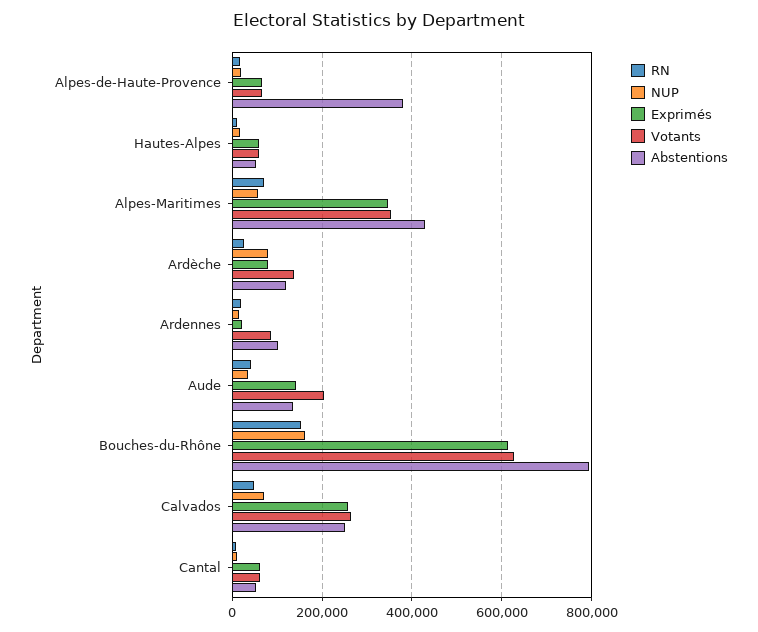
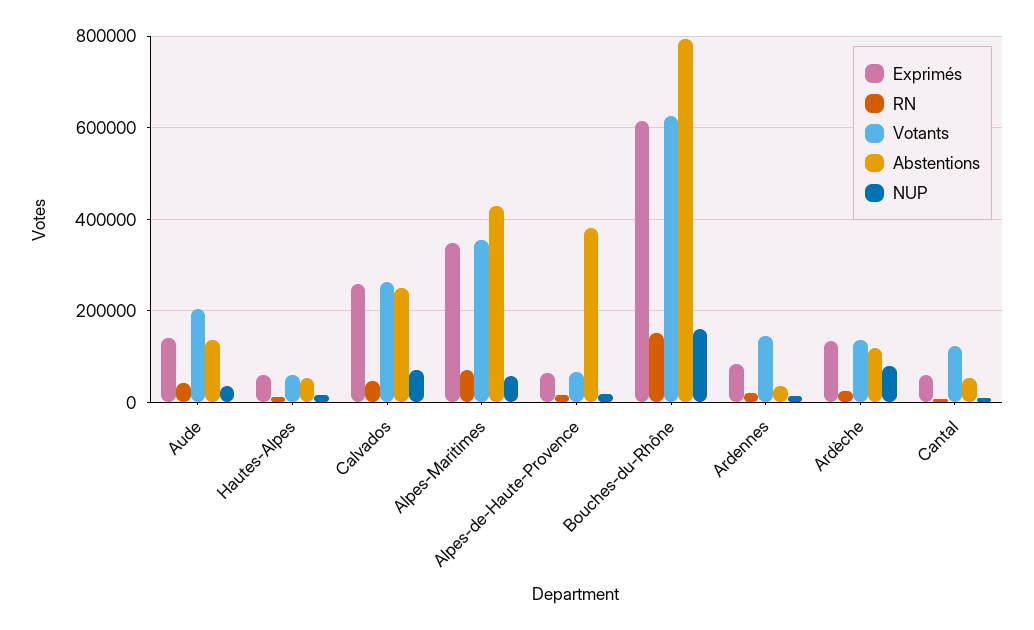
  {
    "RN": {
      "Alpes-de-Haute-Provence": 20000,
      "Hautes-Alpes": 20000,
      "Alpes-Maritimes": 80000,
      "Ardèche": 20000,
      "Ardennes": 20000,
      "Aude": 40000,
      "Bouches-du-Rhône": 160000,
      "Calvados": 40000,
      "Cantal": 0
    },
    "NUP": {
      "Alpes-de-Haute-Provence": 20000,
      "Hautes-Alpes": 20000,
      "Alpes-Maritimes": 60000,
      "Ardèche": 80000,
      "Ardennes": 20000,
      "Aude": 40000,
      "Bouches-du-Rhône": 160000,
      "Calvados": 80000,
      "Cantal": 20000
    },
    "Exprimés": {
      "Alpes-de-Haute-Provence": 60000,
      "Hautes-Alpes": 60000,
      "Alpes-Maritimes": 340000,
-     "Ardèche": 80000,
+     "Ardèche": 140000,
-     "Ardennes": 20000,
+     "Ardennes": 80000,
      "Aude": 140000,
      "Bouches-du-Rhône": 620000,
      "Calvados": 260000,
      "Cantal": 60000
    },
    "Votants": {
      "Alpes-de-Haute-Provence": 60000,
      "Hautes-Alpes": 60000,
      "Alpes-Maritimes": 360000,
      "Ardèche": 140000,
-     "Ardennes": 80000,
+     "Ardennes": 140000,
      "Aude": 200000,
      "Bouches-du-Rhône": 620000,
      "Calvados": 260000,
-     "Cantal": 60000
+     "Cantal": 120000
    },
    "Abstentions": {
      "Alpes-de-Haute-Provence": 380000,
      "Hautes-Alpes": 60000,
      "Alpes-Maritimes": 420000,
      "Ardèche": 120000,
-     "Ardennes": 100000,
+     "Ardennes": 40000,
      "Aude": 140000,
      "Bouches-du-Rhône": 800000,
      "Calvados": 260000,
      "Cantal": 60000
    }
  }

